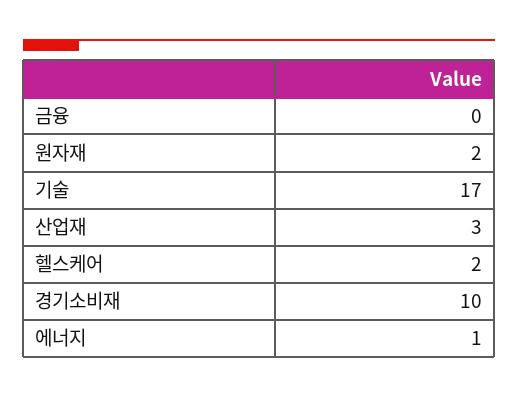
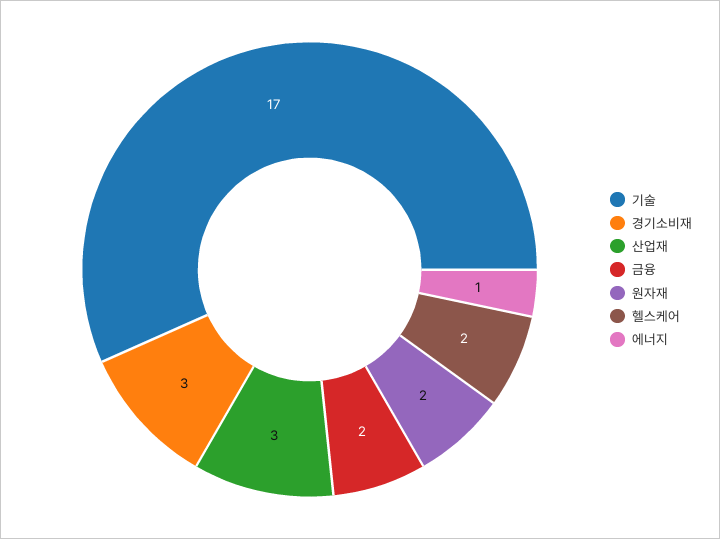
  {
-   "금융": 0,
+   "금융": 2,
    "원자재": 2,
    "기술": 17,
    "산업재": 3,
    "헬스케어": 2,
-   "경기소비재": 10,
+   "경기소비재": 3,
    "에너지": 1
  }

